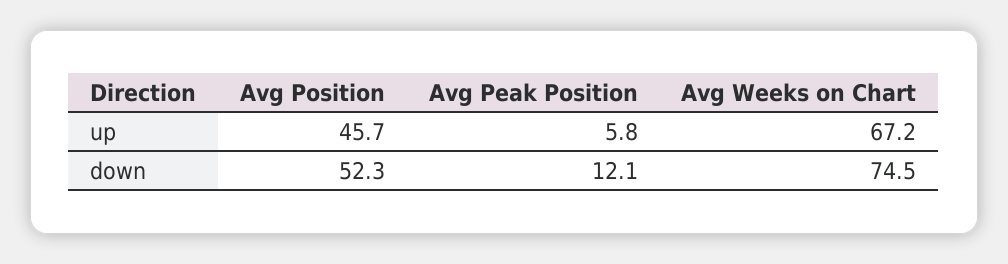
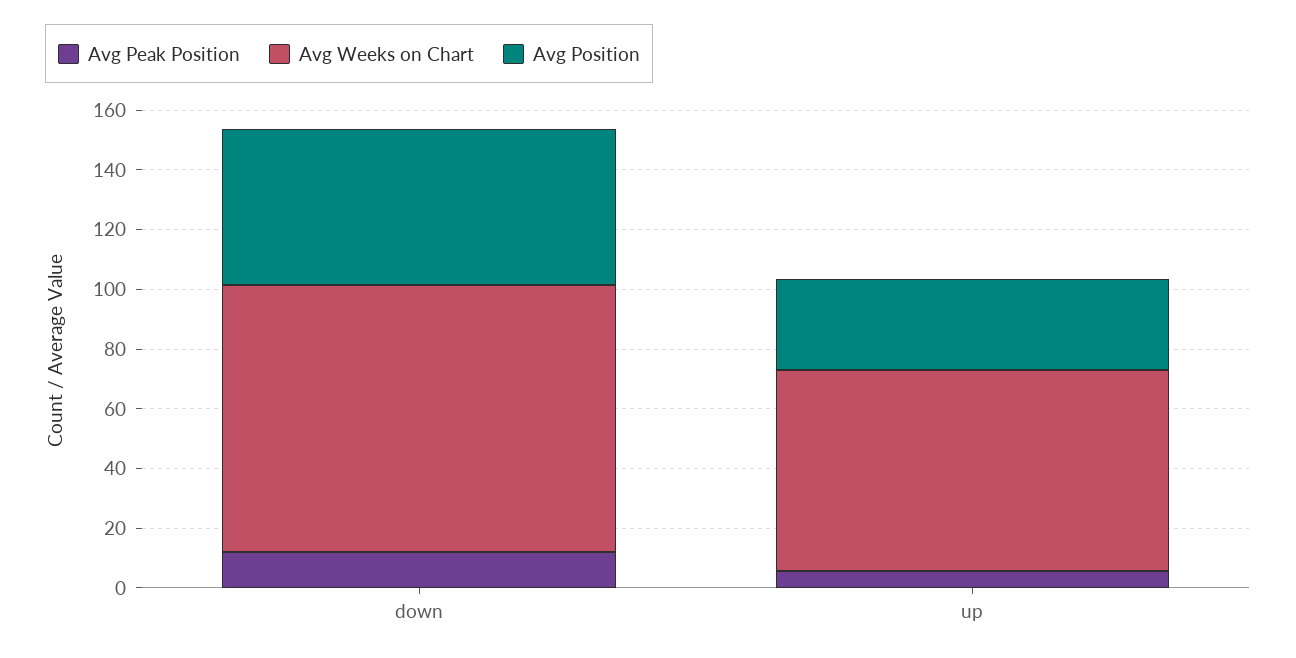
  {
    "Avg Position": {
-     "up": 45.7,
+     "up": 30,
      "down": 52.3
    },
    "Avg Peak Position": {
      "up": 5.8,
      "down": 12.1
    },
    "Avg Weeks on Chart": {
      "up": 67.2,
-     "down": 74.5
+     "down": 90
    }
  }

